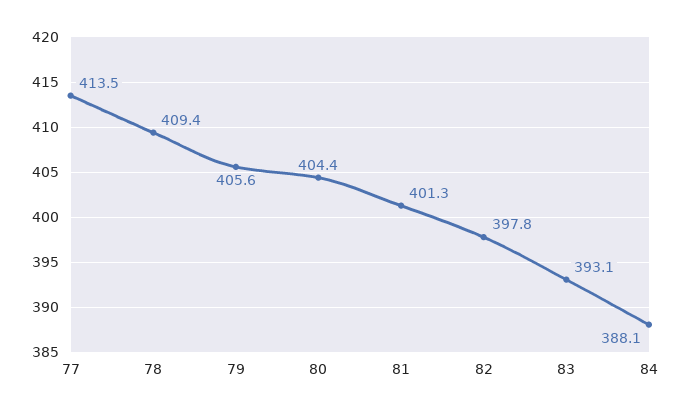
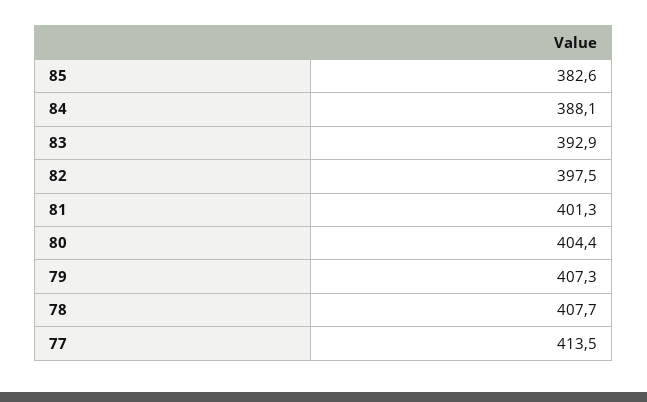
  {
    "77": 413.5,
-   "78": 409.4,
+   "78": 407.7,
-   "79": 405.6,
+   "79": 407.3,
    "80": 404.4,
    "81": 401.3,
-   "82": 397.8,
+   "82": 397.5,
-   "83": 393.1,
+   "83": 392.9,
-   "84": 388.1
+   "84": 388.1,
+   "85": 382.6
  }

